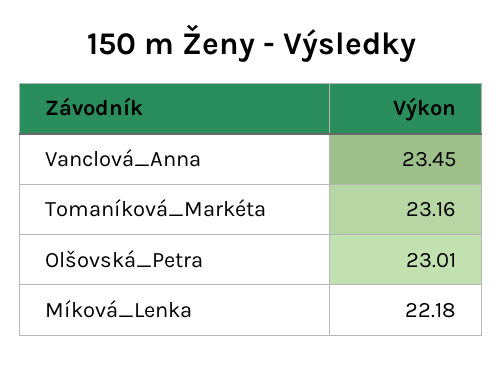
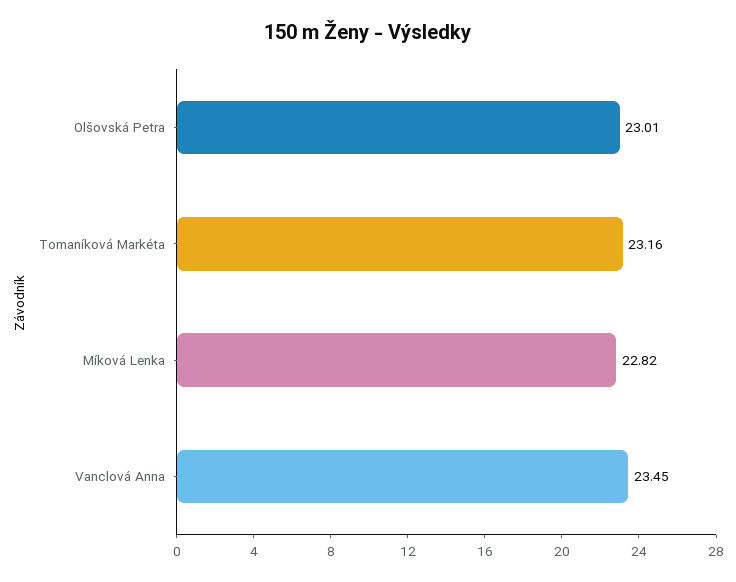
  {
    "Vanclová_Anna": 23.45,
    "Tomaníková_Markéta": 23.16,
    "Olšovská_Petra": 23.01,
-   "Míková_Lenka": 22.18
+   "Míková_Lenka": 22.82
  }

